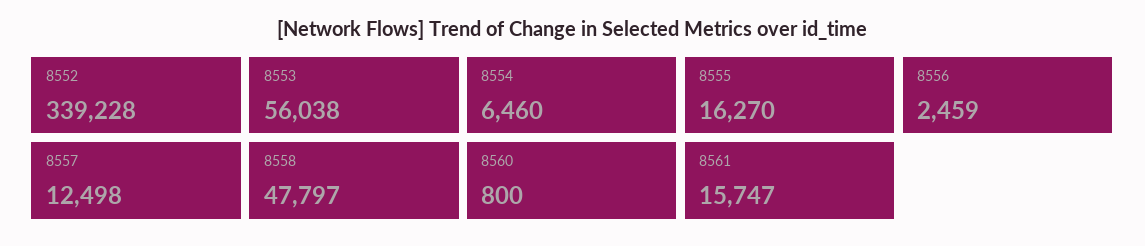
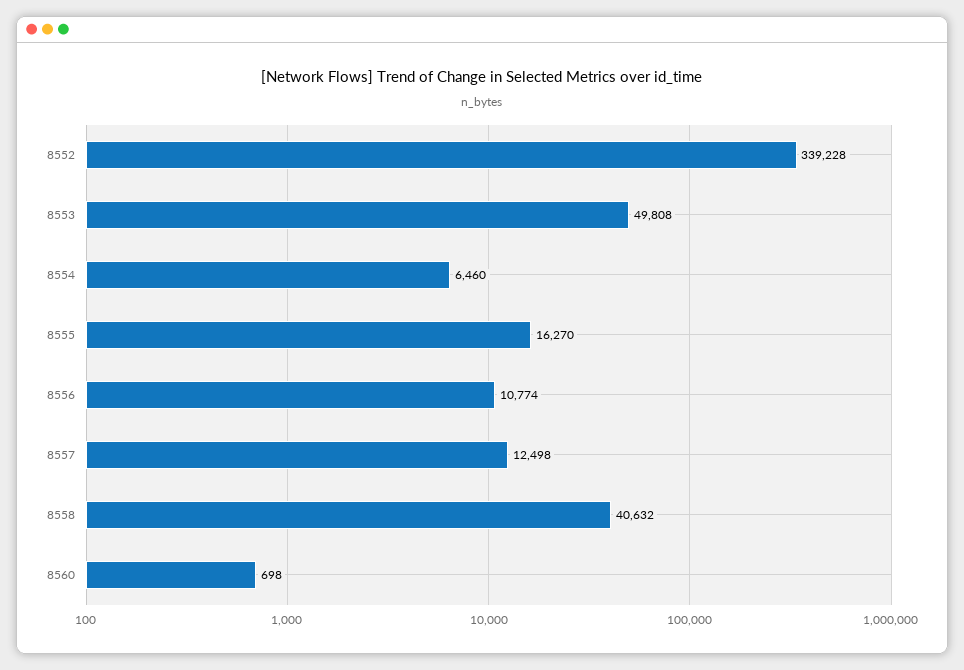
  {
    "8552": 339228,
-   "8553": 56038,
+   "8553": 49808,
    "8554": 6460,
    "8555": 16270,
-   "8556": 2459,
+   "8556": 10774,
    "8557": 12498,
-   "8558": 47797,
+   "8558": 40632,
-   "8560": 800,
+   "8560": 698
-   "8561": 15747
  }

